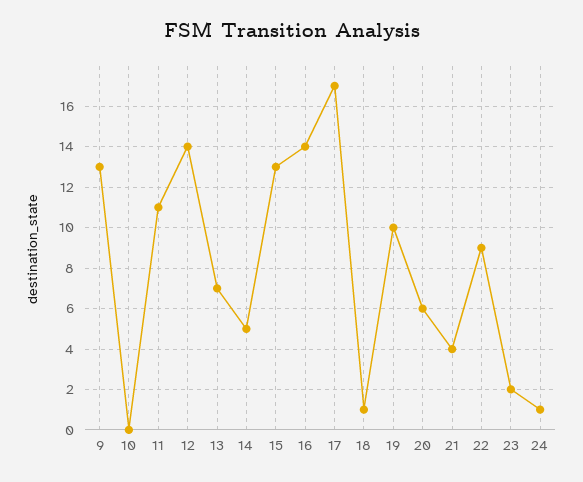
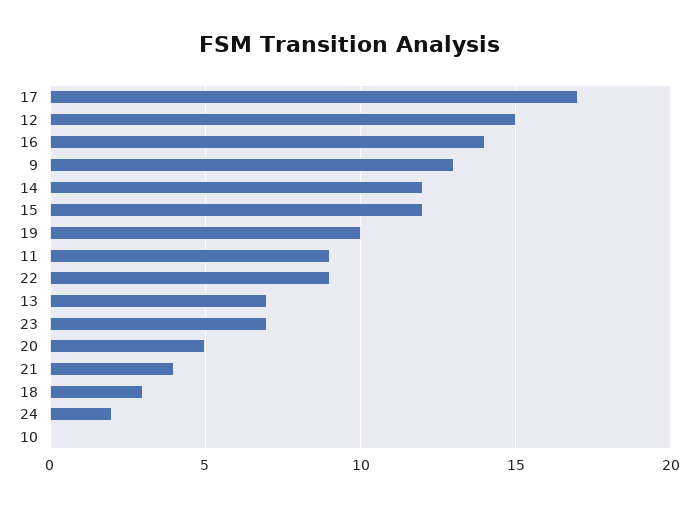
  {
    "9": 13,
    "10": 0,
-   "11": 11,
+   "11": 9,
-   "12": 14,
+   "12": 15,
    "13": 7,
-   "14": 5,
+   "14": 12,
-   "15": 13,
+   "15": 12,
    "16": 14,
    "17": 17,
-   "18": 1,
+   "18": 3,
    "19": 10,
-   "20": 6,
+   "20": 5,
    "21": 4,
    "22": 9,
-   "23": 2,
+   "23": 7,
-   "24": 1
+   "24": 2
  }

